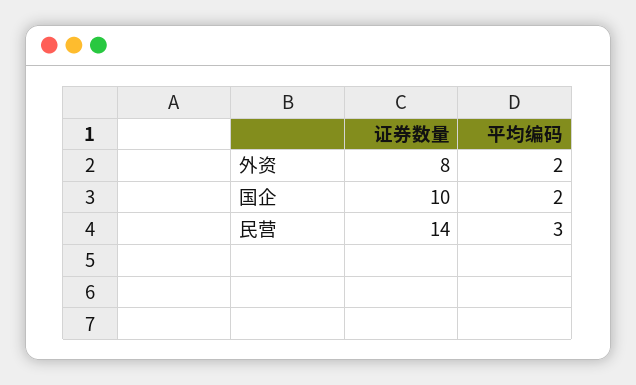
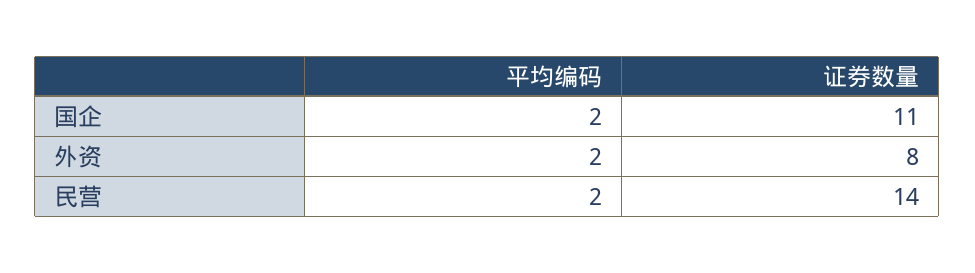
  {
    "证券数量": {
      "外资": 8,
-     "国企": 10,
+     "国企": 11,
      "民营": 14
    },
    "平均编码": {
      "外资": 2,
      "国企": 2,
-     "民营": 3
+     "民营": 2
    }
  }

